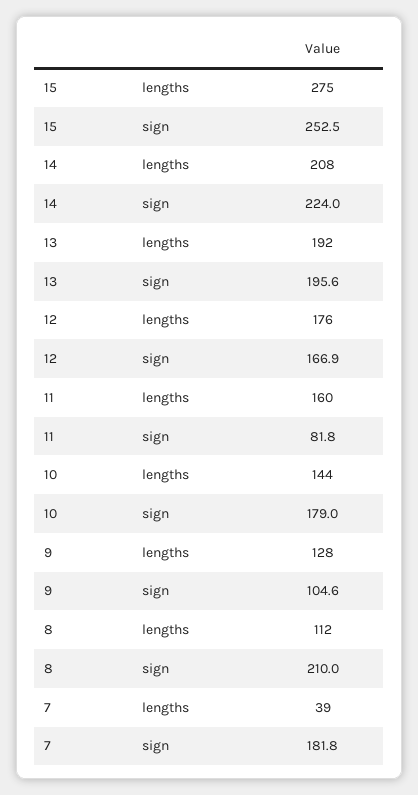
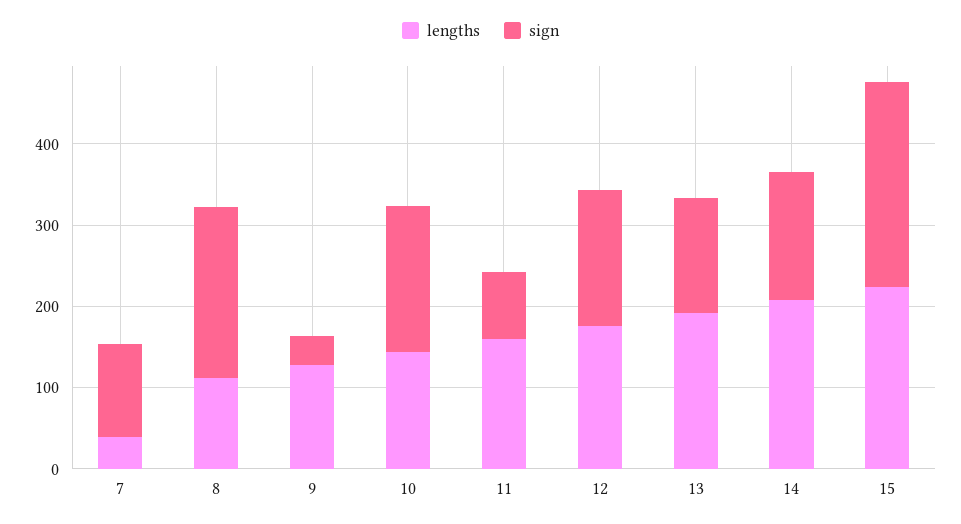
  {
    "lengths": {
-     "15": 275,
+     "15": 220,
      "14": 208,
      "13": 192,
      "12": 176,
      "11": 160,
      "10": 144,
      "9": 128,
      "8": 112,
      "7": 39
    },
    "sign": {
      "15": 252.5,
-     "14": 224,
+     "14": 160,
-     "13": 195.6,
+     "13": 140,
      "12": 166.9,
      "11": 81.8,
      "10": 179,
-     "9": 104.6,
+     "9": 40,
      "8": 210,
-     "7": 181.8
+     "7": 120
    }
  }

